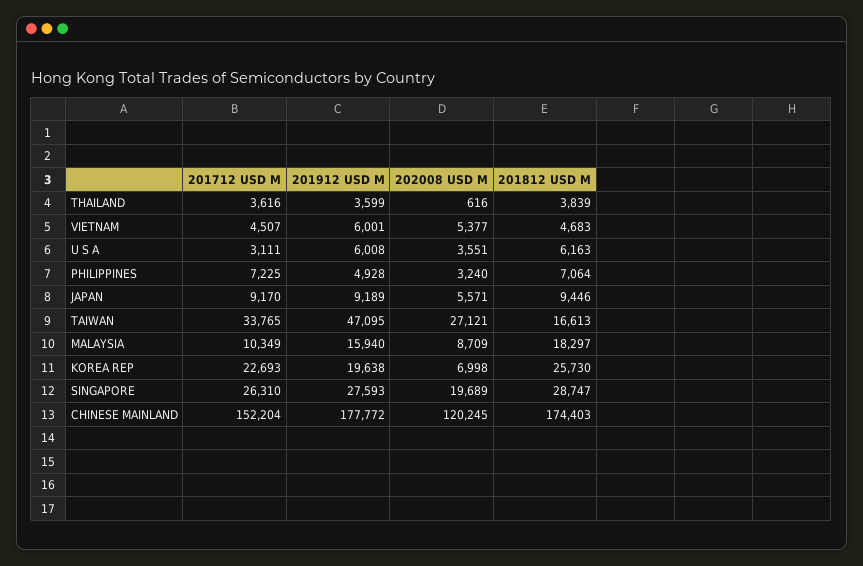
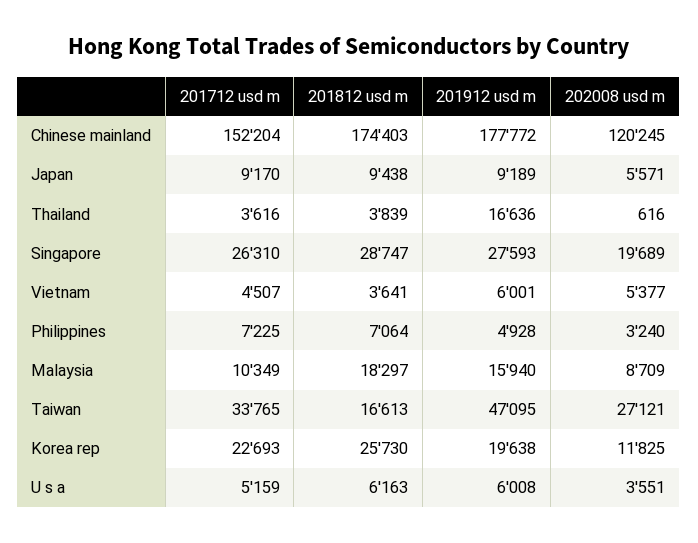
  {
    "201712 USD M": {
      "THAILAND": 3616,
      "VIETNAM": 4507,
-     "U S A": 3111,
+     "U S A": 5159,
      "PHILIPPINES": 7225,
      "JAPAN": 9170,
      "TAIWAN": 33765,
      "MALAYSIA": 10349,
      "KOREA REP": 22693,
      "SINGAPORE": 26310,
      "CHINESE MAINLAND": 152204
    },
    "201912 USD M": {
-     "THAILAND": 3599,
+     "THAILAND": 16636,
      "VIETNAM": 6001,
      "U S A": 6008,
      "PHILIPPINES": 4928,
      "JAPAN": 9189,
      "TAIWAN": 47095,
      "MALAYSIA": 15940,
      "KOREA REP": 19638,
      "SINGAPORE": 27593,
      "CHINESE MAINLAND": 177772
    },
    "202008 USD M": {
      "THAILAND": 616,
      "VIETNAM": 5377,
      "U S A": 3551,
      "PHILIPPINES": 3240,
      "JAPAN": 5571,
      "TAIWAN": 27121,
      "MALAYSIA": 8709,
-     "KOREA REP": 6998,
+     "KOREA REP": 11825,
      "SINGAPORE": 19689,
      "CHINESE MAINLAND": 120245
    },
    "201812 USD M": {
      "THAILAND": 3839,
-     "VIETNAM": 4683,
+     "VIETNAM": 3641,
      "U S A": 6163,
      "PHILIPPINES": 7064,
-     "JAPAN": 9446,
+     "JAPAN": 9438,
      "TAIWAN": 16613,
      "MALAYSIA": 18297,
      "KOREA REP": 25730,
      "SINGAPORE": 28747,
      "CHINESE MAINLAND": 174403
    }
  }

